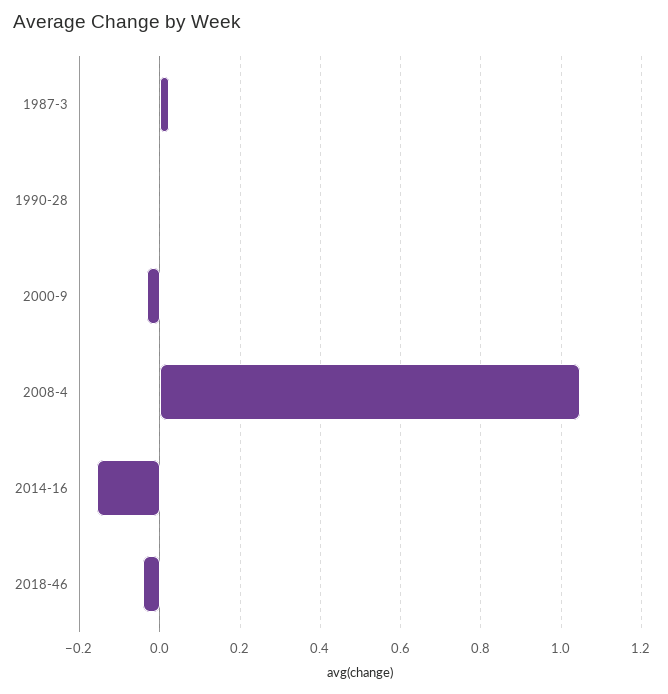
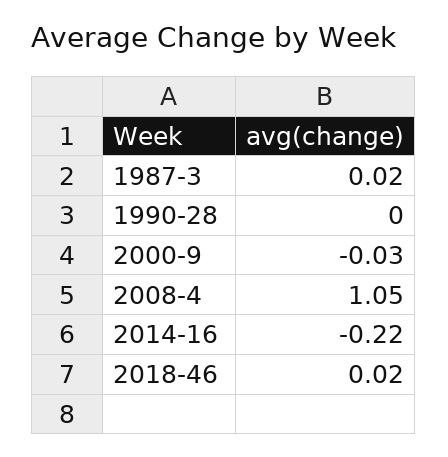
  {
    "1987-3": 0.02,
    "1990-28": 0,
    "2000-9": -0.03,
    "2008-4": 1.05,
-   "2014-16": -0.16,
+   "2014-16": -0.22,
-   "2018-46": -0.04
+   "2018-46": 0.02
  }

